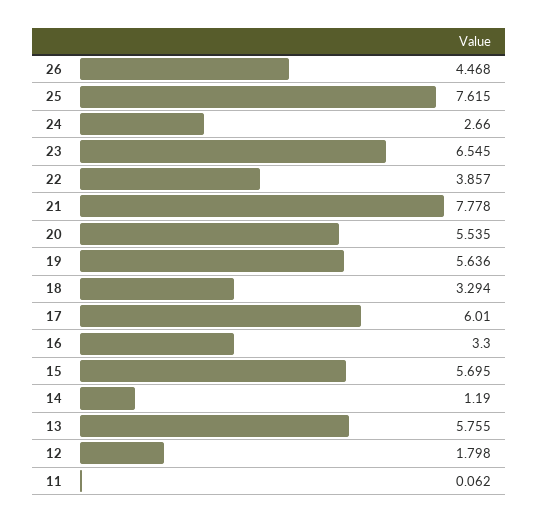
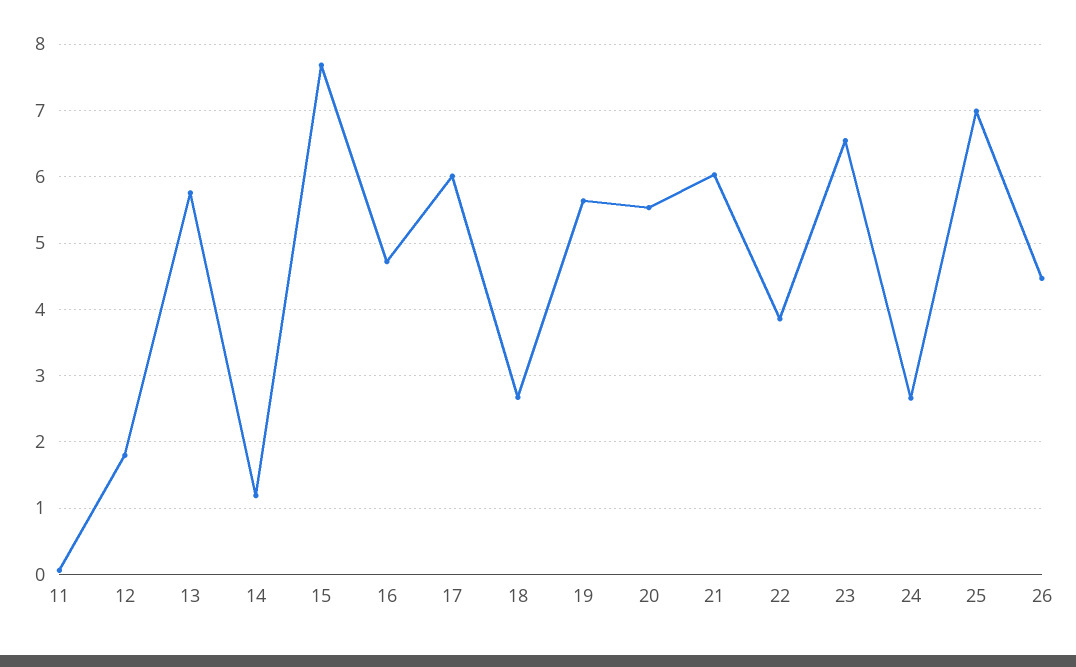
  {
    "26": 4.468,
-   "25": 7.615,
+   "25": 7,
    "24": 2.66,
    "23": 6.545,
    "22": 3.857,
-   "21": 7.778,
+   "21": 6,
    "20": 5.535,
    "19": 5.636,
-   "18": 3.294,
+   "18": 2.7,
    "17": 6.01,
-   "16": 3.3,
+   "16": 4.7,
-   "15": 5.695,
+   "15": 7.7,
    "14": 1.19,
    "13": 5.755,
    "12": 1.798,
    "11": 0.062
  }

